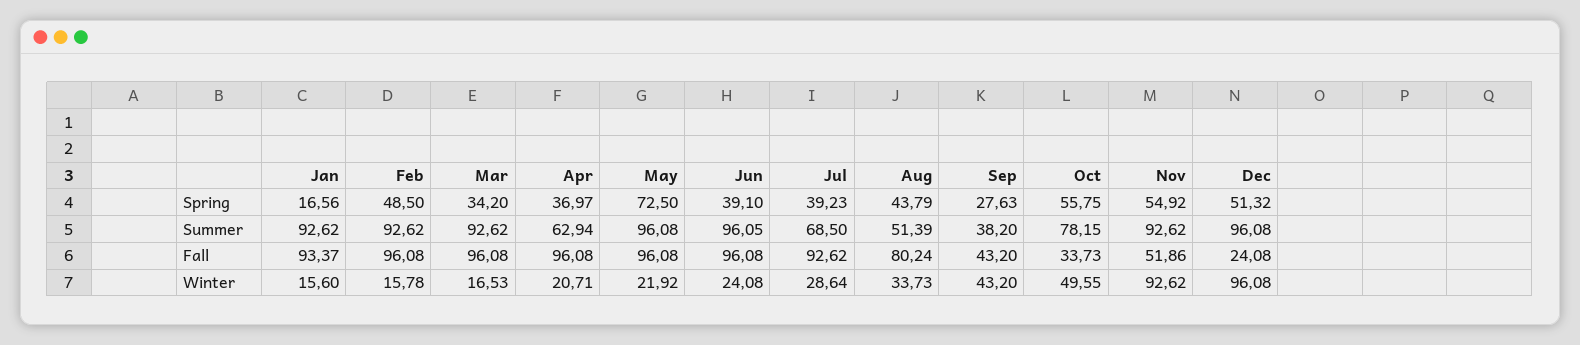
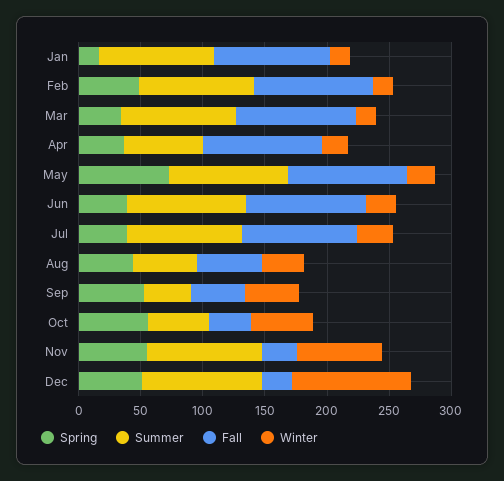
  {
    "Spring": {
      "Jan": 16.56,
      "Feb": 48.5,
      "Mar": 34.2,
      "Apr": 36.97,
      "May": 72.5,
      "Jun": 39.1,
      "Jul": 39.23,
      "Aug": 43.79,
-     "Sep": 27.63,
+     "Sep": 50,
      "Oct": 55.75,
      "Nov": 54.92,
      "Dec": 51.32
    },
    "Summer": {
      "Jan": 92.62,
      "Feb": 92.62,
      "Mar": 92.62,
      "Apr": 62.94,
      "May": 96.08,
      "Jun": 96.05,
-     "Jul": 68.5,
+     "Jul": 90,
      "Aug": 51.39,
      "Sep": 38.2,
-     "Oct": 78.15,
+     "Oct": 50,
      "Nov": 92.62,
      "Dec": 96.08
    },
    "Fall": {
      "Jan": 93.37,
      "Feb": 96.08,
      "Mar": 96.08,
      "Apr": 96.08,
      "May": 96.08,
      "Jun": 96.08,
      "Jul": 92.62,
-     "Aug": 80.24,
+     "Aug": 50,
      "Sep": 43.2,
      "Oct": 33.73,
-     "Nov": 51.86,
+     "Nov": 30,
      "Dec": 24.08
    },
    "Winter": {
      "Jan": 15.6,
      "Feb": 15.78,
      "Mar": 16.53,
      "Apr": 20.71,
      "May": 21.92,
      "Jun": 24.08,
      "Jul": 28.64,
      "Aug": 33.73,
      "Sep": 43.2,
      "Oct": 49.55,
-     "Nov": 92.62,
+     "Nov": 70,
      "Dec": 96.08
    }
  }

